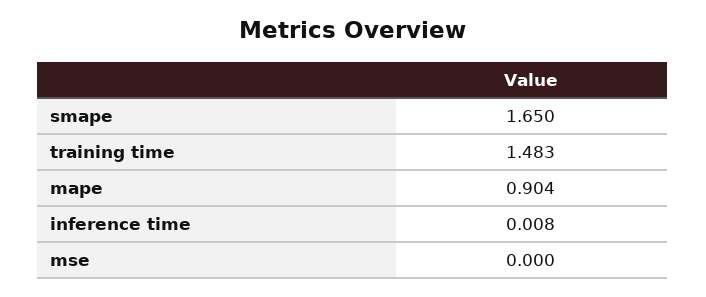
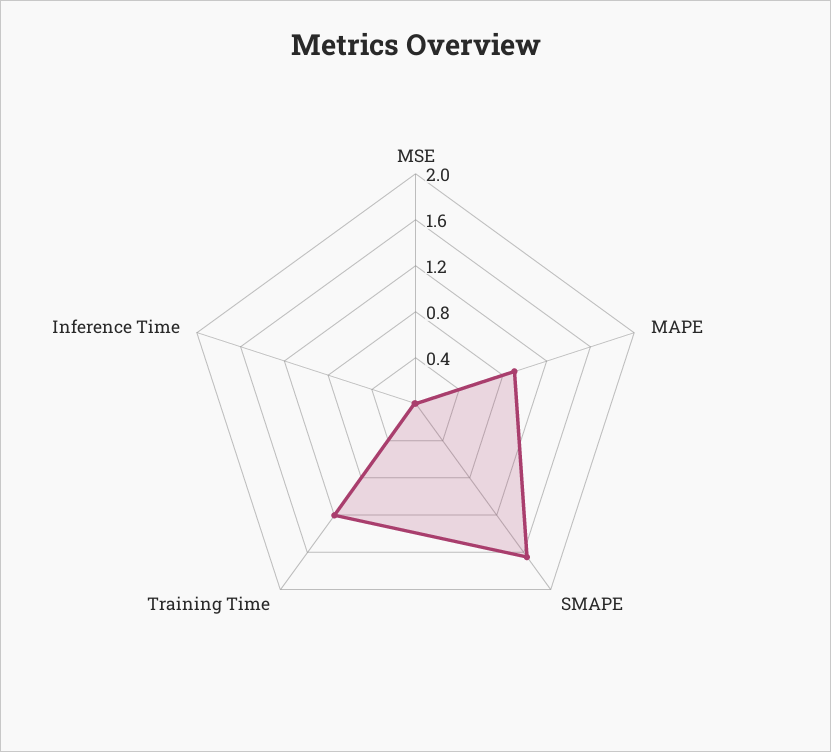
  {
    "smape": 1.65,
-   "training time": 1.483,
+   "training time": 1.2,
    "mape": 0.904,
    "inference time": 0.008,
    "mse": 0
  }

